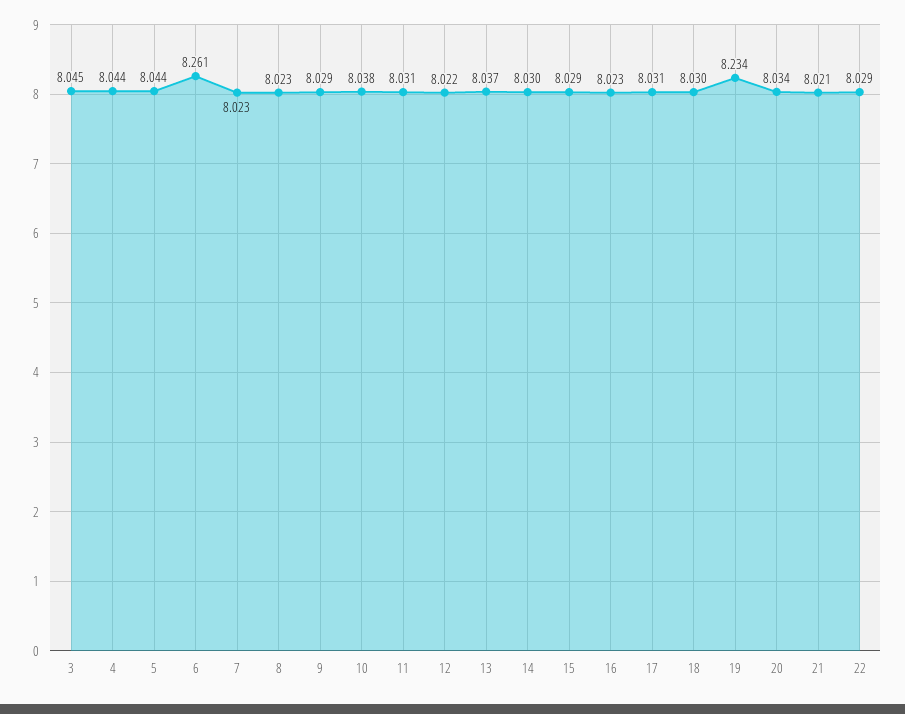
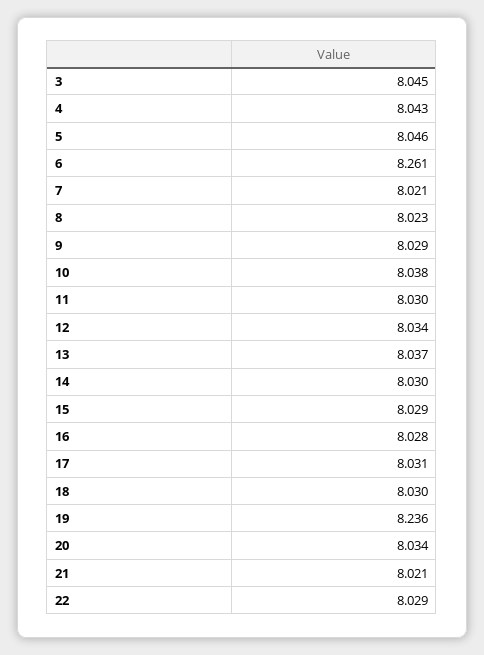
  {
    "3": 8.045,
-   "4": 8.044,
+   "4": 8.043,
-   "5": 8.044,
+   "5": 8.046,
    "6": 8.261,
-   "7": 8.023,
+   "7": 8.021,
    "8": 8.023,
    "9": 8.029,
    "10": 8.038,
-   "11": 8.031,
+   "11": 8.03,
-   "12": 8.022,
+   "12": 8.034,
    "13": 8.037,
    "14": 8.03,
    "15": 8.029,
-   "16": 8.023,
+   "16": 8.028,
    "17": 8.031,
    "18": 8.03,
-   "19": 8.234,
+   "19": 8.236,
    "20": 8.034,
    "21": 8.021,
    "22": 8.029
  }

